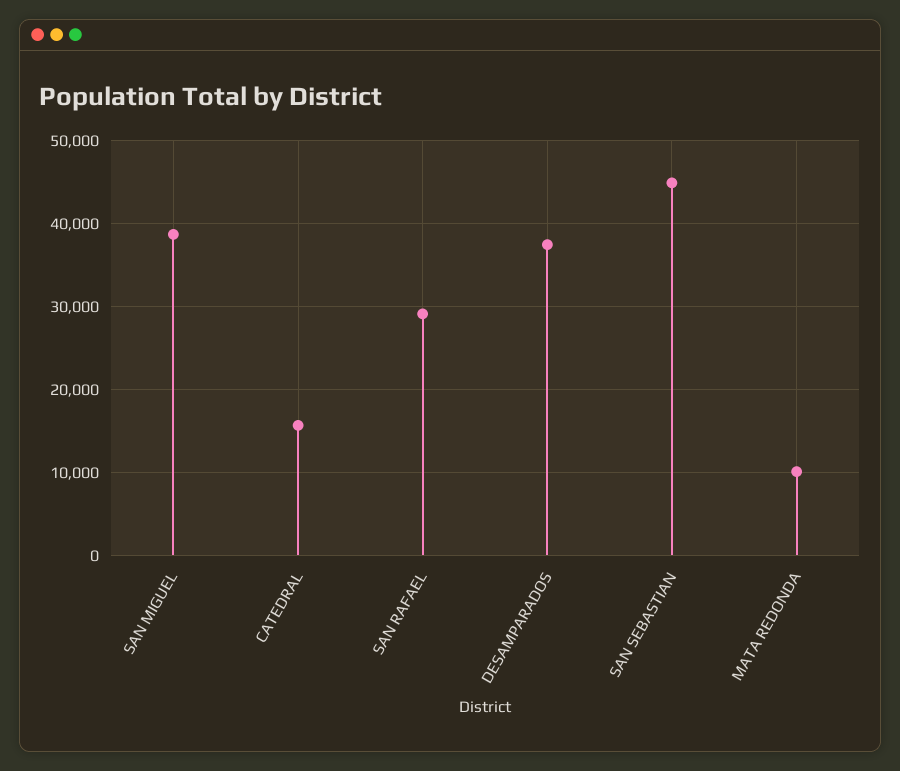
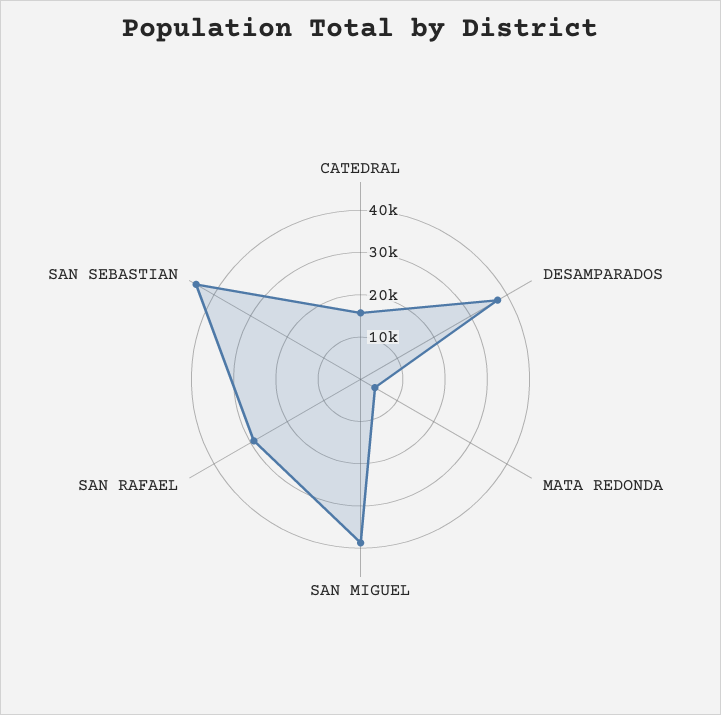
  {
    "SAN MIGUEL": 39000,
    "CATEDRAL": 16000,
    "SAN RAFAEL": 29000,
    "DESAMPARADOS": 37000,
    "SAN SEBASTIAN": 45000,
-   "MATA REDONDA": 10000
+   "MATA REDONDA": 4000
  }

